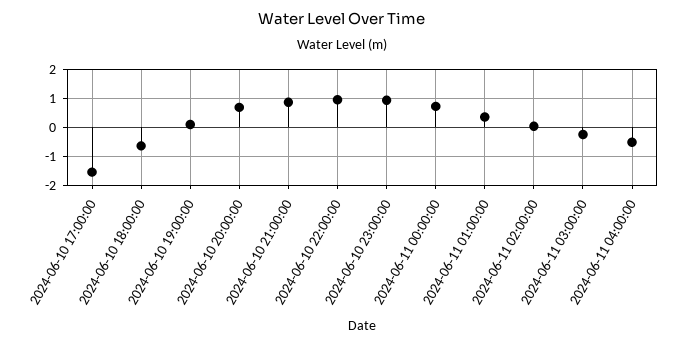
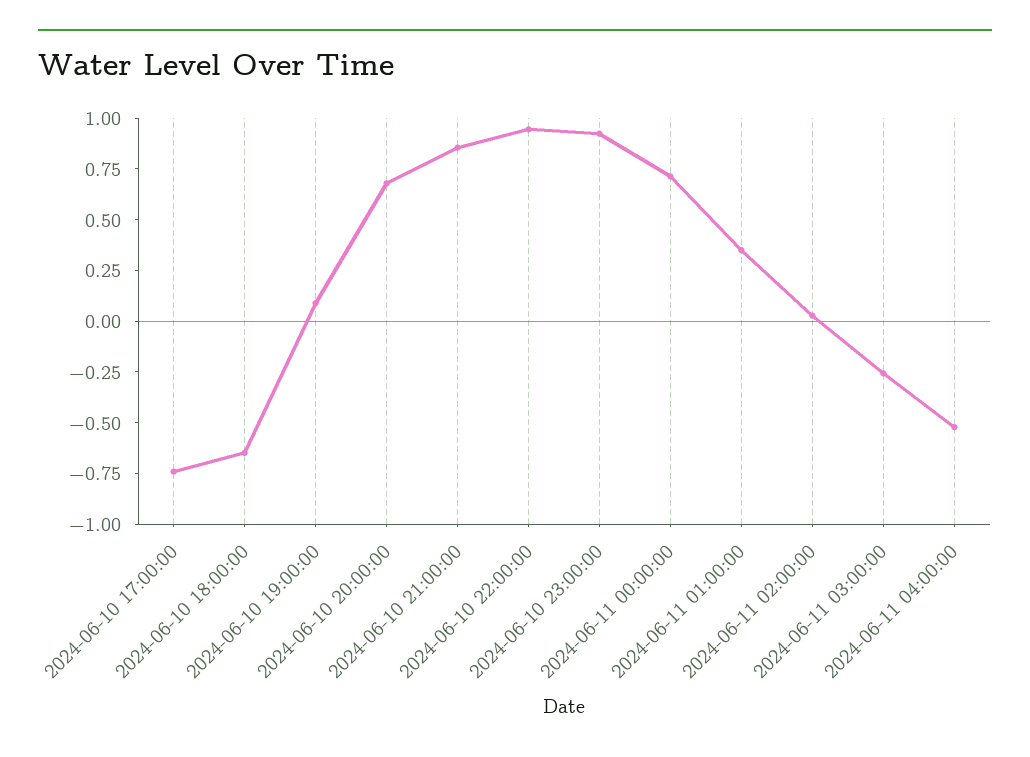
  {
-   "2024-06-10 17:00:00": -1.5,
+   "2024-06-10 17:00:00": -0.75,
    "2024-06-10 18:00:00": -0.65,
    "2024-06-10 19:00:00": 0.1,
    "2024-06-10 20:00:00": 0.7,
    "2024-06-10 21:00:00": 0.85,
    "2024-06-10 22:00:00": 0.95,
    "2024-06-10 23:00:00": 0.9,
    "2024-06-11 00:00:00": 0.7,
    "2024-06-11 01:00:00": 0.35,
    "2024-06-11 02:00:00": 0.05,
    "2024-06-11 03:00:00": -0.25,
    "2024-06-11 04:00:00": -0.5
  }

